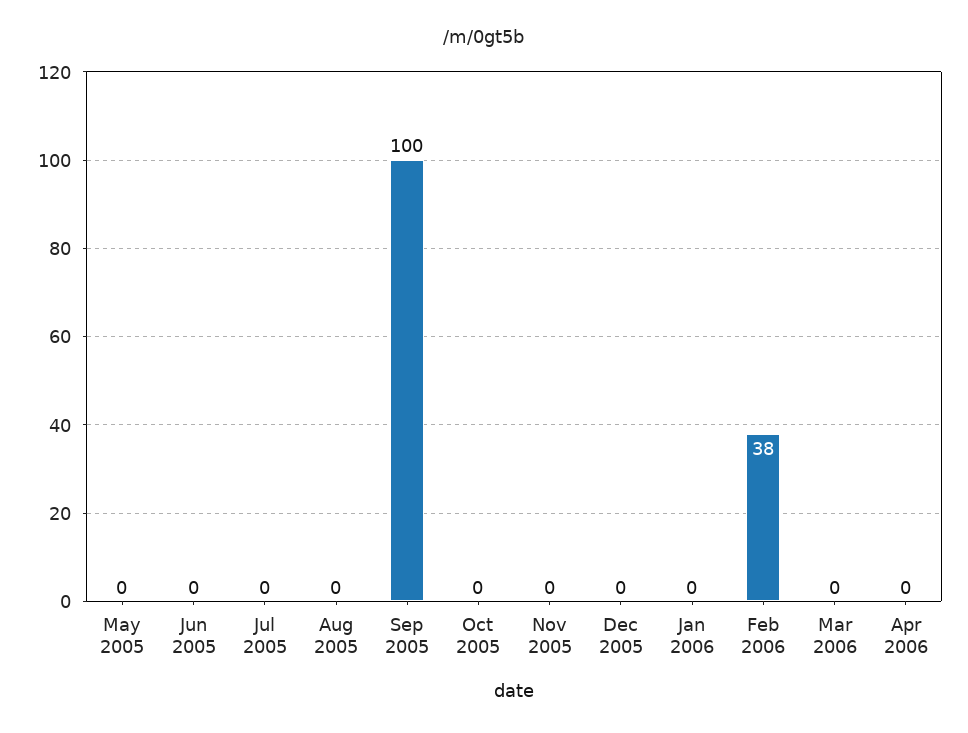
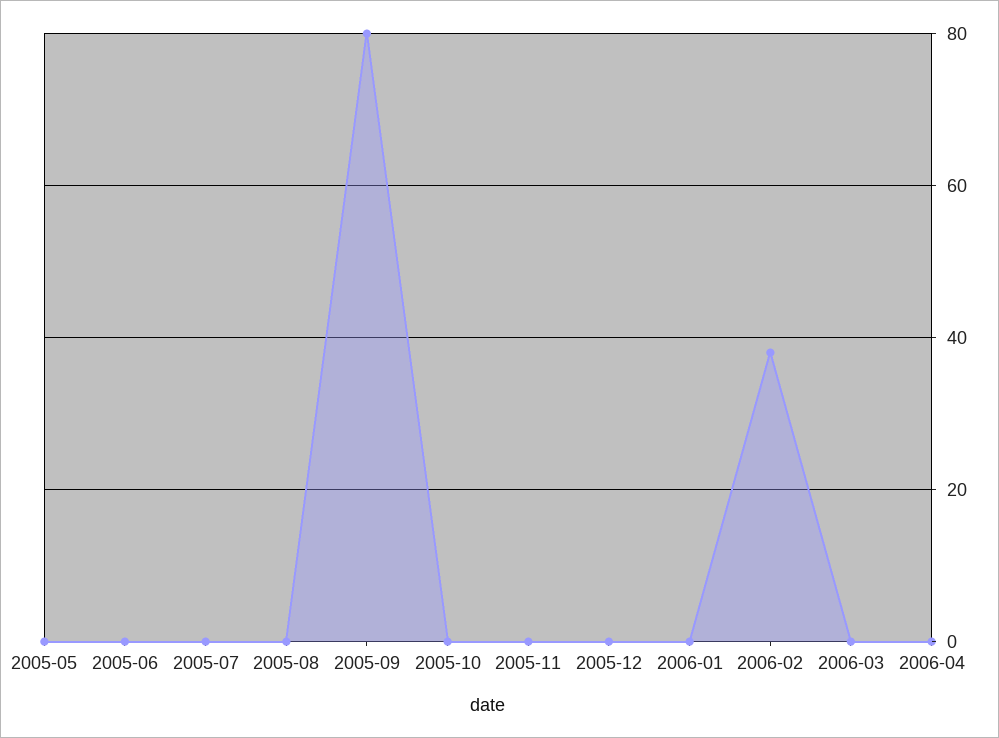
  {
    "May 2005": 0,
    "Jun 2005": 0,
    "Jul 2005": 0,
    "Aug 2005": 0,
-   "Sep 2005": 100,
+   "Sep 2005": 80,
    "Oct 2005": 0,
    "Nov 2005": 0,
    "Dec 2005": 0,
    "Jan 2006": 0,
    "Feb 2006": 38,
    "Mar 2006": 0,
    "Apr 2006": 0
  }

